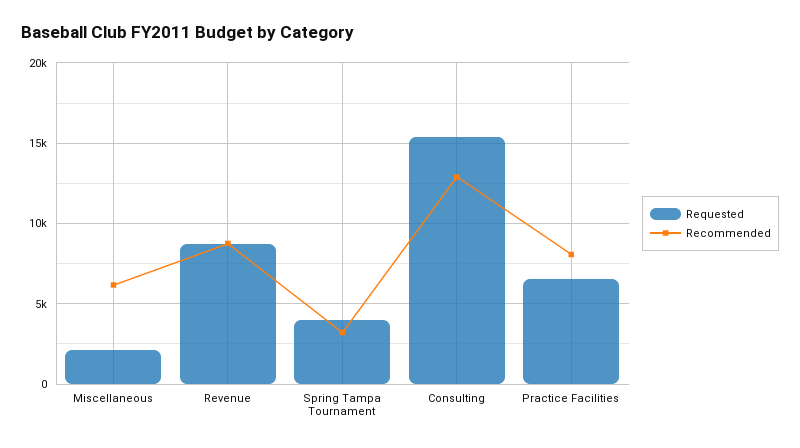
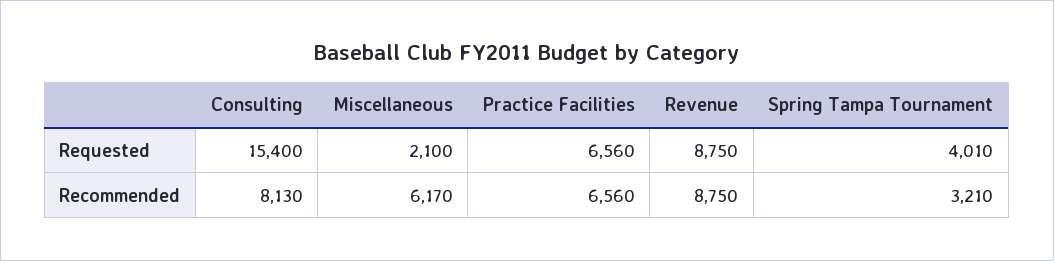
  {
    "Requested": {
      "Miscellaneous": 2100,
      "Revenue": 8750,
      "Spring Tampa Tournament": 4010,
      "Consulting": 15400,
      "Practice Facilities": 6560
    },
    "Recommended": {
      "Miscellaneous": 6170,
      "Revenue": 8750,
      "Spring Tampa Tournament": 3210,
-     "Consulting": 13000,
+     "Consulting": 8130,
-     "Practice Facilities": 8000
+     "Practice Facilities": 6560
    }
  }

